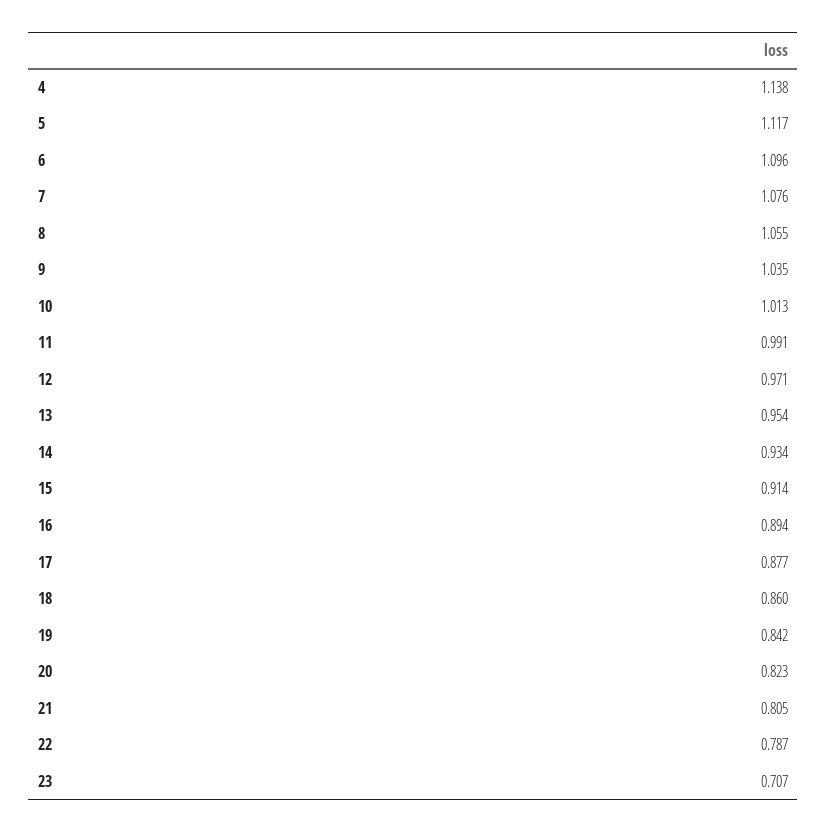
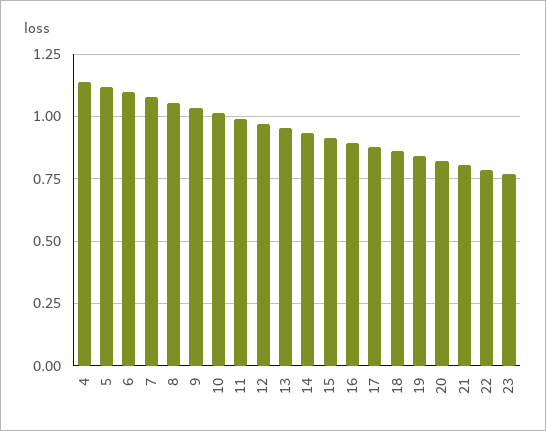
  {
    "4": 1.138,
    "5": 1.117,
    "6": 1.096,
    "7": 1.076,
    "8": 1.055,
    "9": 1.035,
    "10": 1.013,
    "11": 0.991,
    "12": 0.971,
    "13": 0.954,
    "14": 0.934,
    "15": 0.914,
    "16": 0.894,
    "17": 0.877,
    "18": 0.86,
    "19": 0.842,
    "20": 0.823,
    "21": 0.805,
    "22": 0.787,
-   "23": 0.707
+   "23": 0.775
  }

